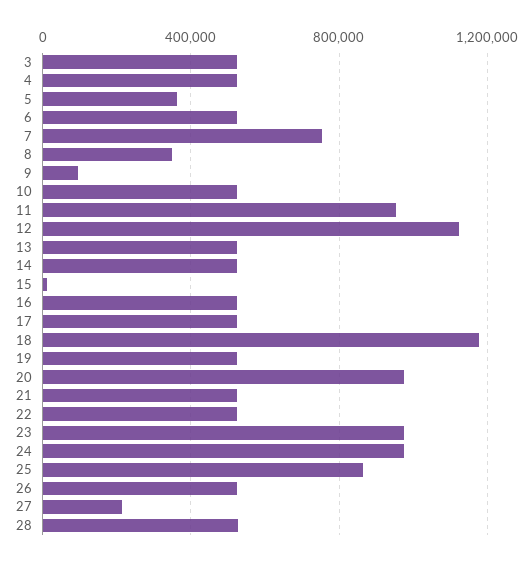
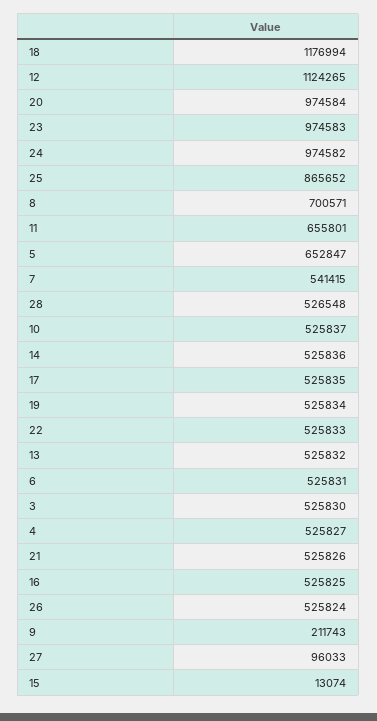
  {
    "3": 525830,
    "4": 525827,
-   "5": 350000,
+   "5": 652847,
    "6": 525831,
-   "7": 750000,
+   "7": 541415,
-   "8": 350000,
+   "8": 700571,
-   "9": 100000,
+   "9": 211743,
    "10": 525837,
-   "11": 950000,
+   "11": 655801,
    "12": 1124265,
    "13": 525832,
    "14": 525836,
    "15": 13074,
    "16": 525825,
    "17": 525835,
    "18": 1176994,
    "19": 525834,
    "20": 974584,
    "21": 525826,
    "22": 525833,
    "23": 974583,
    "24": 974582,
    "25": 865652,
    "26": 525824,
-   "27": 200000,
+   "27": 96033,
    "28": 526548
  }

